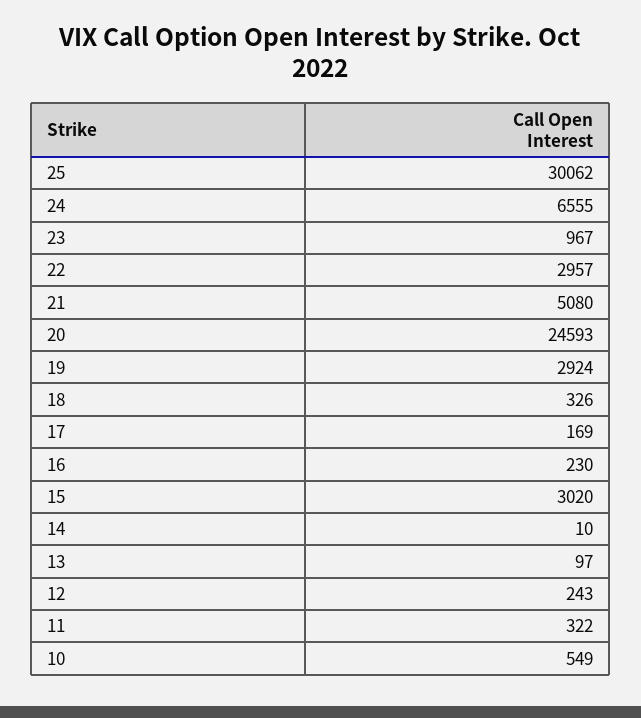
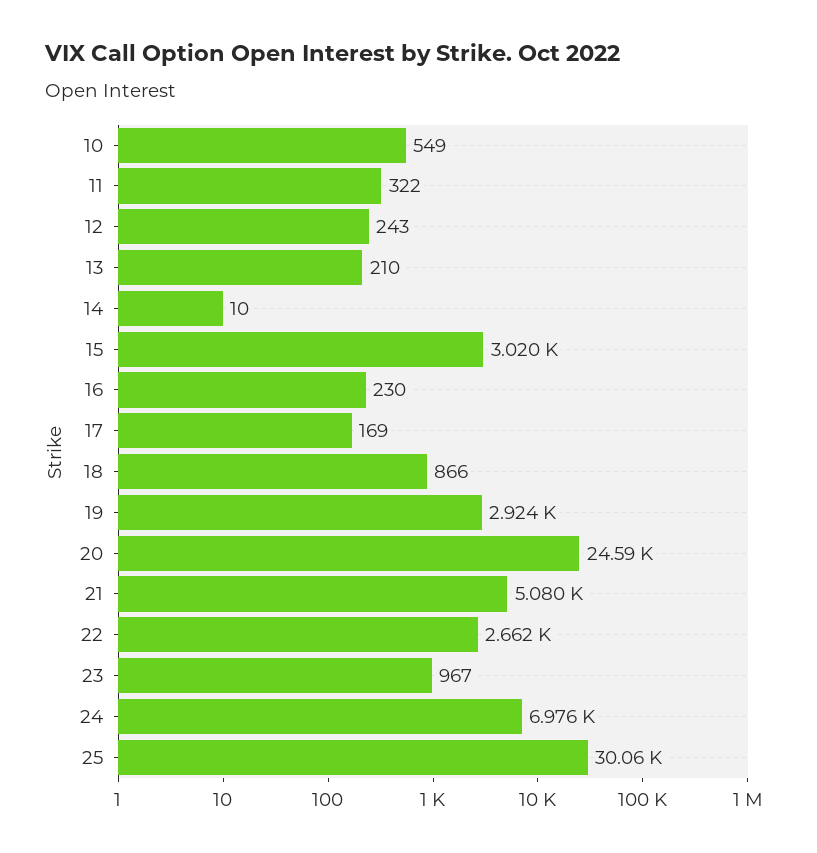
  {
    "25": 30062,
-   "24": 6555,
+   "24": 6976,
    "23": 967,
-   "22": 2957,
+   "22": 2662,
    "21": 5080,
    "20": 24593,
    "19": 2924,
-   "18": 326,
+   "18": 866,
    "17": 169,
    "16": 230,
    "15": 3020,
    "14": 10,
-   "13": 97,
+   "13": 210,
    "12": 243,
    "11": 322,
    "10": 549
  }

